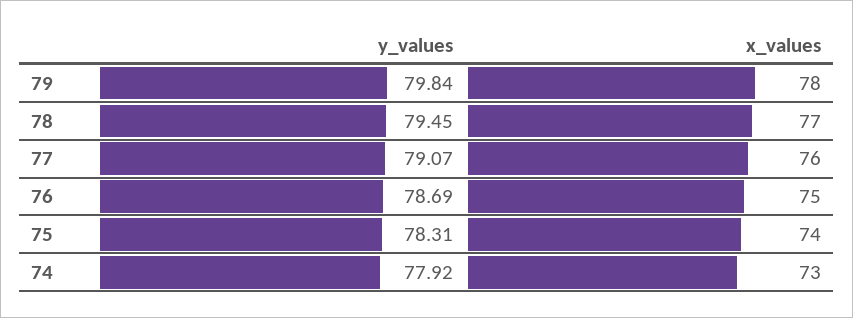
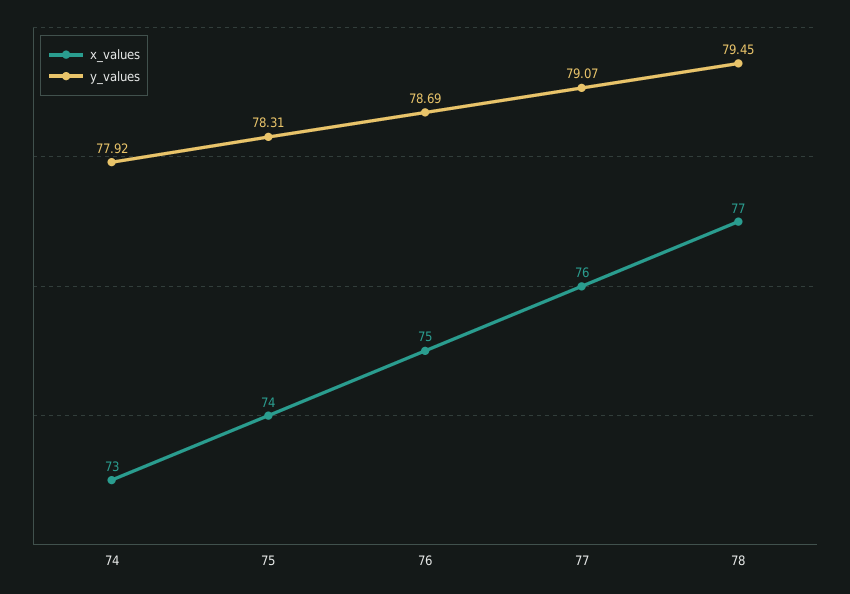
  {
    "y_values": {
-     "79": 79.84,
      "78": 79.45,
      "77": 79.07,
      "76": 78.69,
      "75": 78.31,
      "74": 77.92
    },
    "x_values": {
-     "79": 78,
      "78": 77,
      "77": 76,
      "76": 75,
      "75": 74,
      "74": 73
    }
  }

